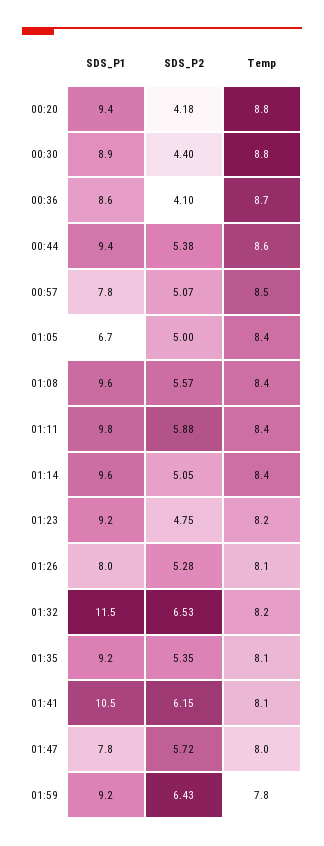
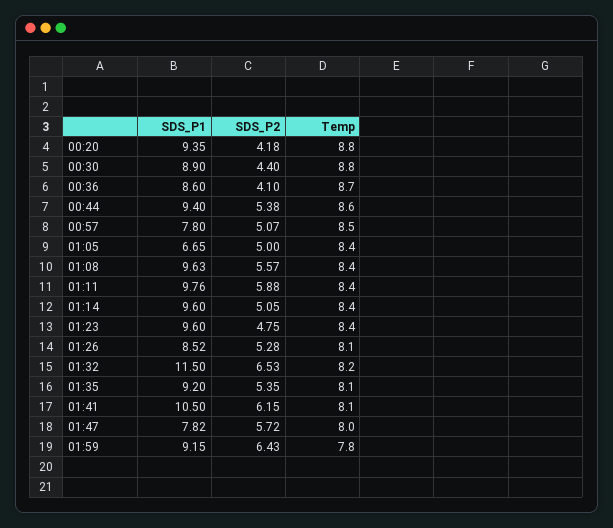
  {
    "SDS_P1": {
      "00:20": 9.35,
      "00:30": 8.9,
      "00:36": 8.6,
      "00:44": 9.4,
      "00:57": 7.8,
      "01:05": 6.65,
      "01:08": 9.63,
      "01:11": 9.76,
      "01:14": 9.6,
-     "01:23": 9.2,
+     "01:23": 9.6,
-     "01:26": 8,
+     "01:26": 8.52,
      "01:32": 11.5,
      "01:35": 9.2,
      "01:41": 10.5,
      "01:47": 7.82,
      "01:59": 9.15
    },
    "SDS_P2": {
      "00:20": 4.18,
      "00:30": 4.4,
      "00:36": 4.1,
      "00:44": 5.38,
      "00:57": 5.07,
      "01:05": 5,
      "01:08": 5.57,
      "01:11": 5.88,
      "01:14": 5.05,
      "01:23": 4.75,
      "01:26": 5.28,
      "01:32": 6.53,
      "01:35": 5.35,
      "01:41": 6.15,
      "01:47": 5.72,
      "01:59": 6.43
    },
    "Temp": {
      "00:20": 8.8,
      "00:30": 8.8,
      "00:36": 8.7,
      "00:44": 8.6,
      "00:57": 8.5,
      "01:05": 8.4,
      "01:08": 8.4,
      "01:11": 8.4,
      "01:14": 8.4,
-     "01:23": 8.2,
+     "01:23": 8.4,
      "01:26": 8.1,
      "01:32": 8.2,
      "01:35": 8.1,
      "01:41": 8.1,
      "01:47": 8,
      "01:59": 7.8
    }
  }

